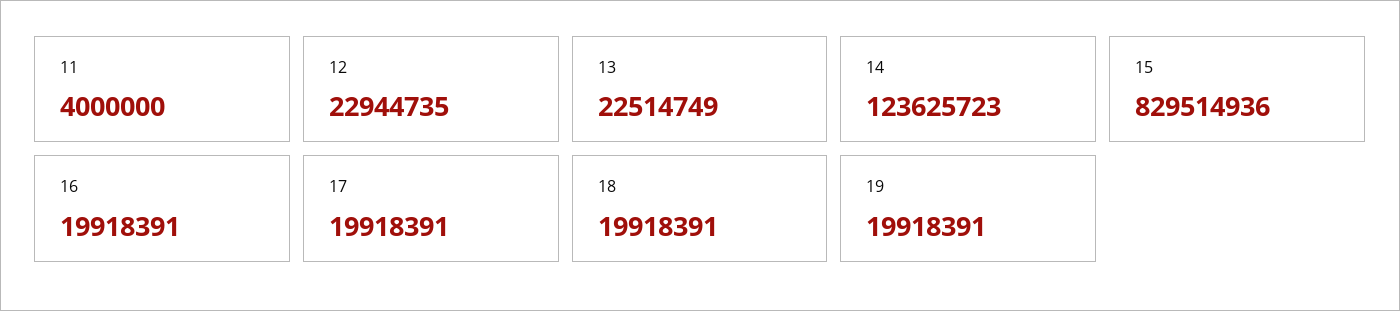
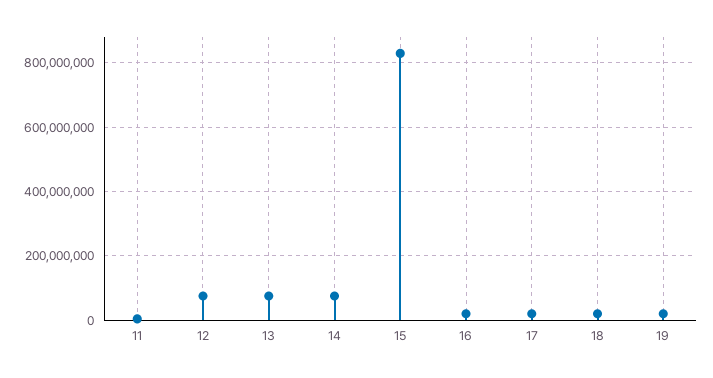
  {
    "11": 4000000,
-   "12": 22944735,
+   "12": 80000000,
-   "13": 22514749,
+   "13": 80000000,
-   "14": 123625723,
+   "14": 80000000,
    "15": 829514936,
    "16": 19918391,
    "17": 19918391,
    "18": 19918391,
    "19": 19918391
  }

